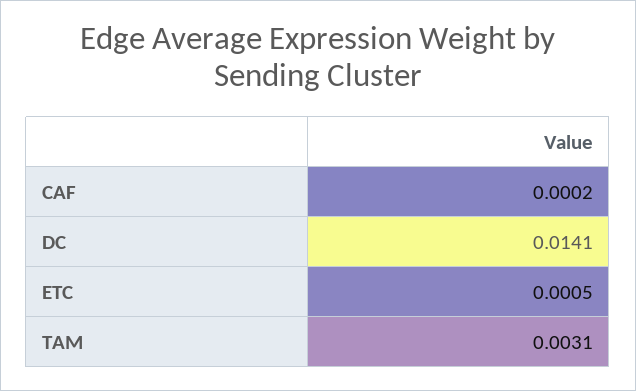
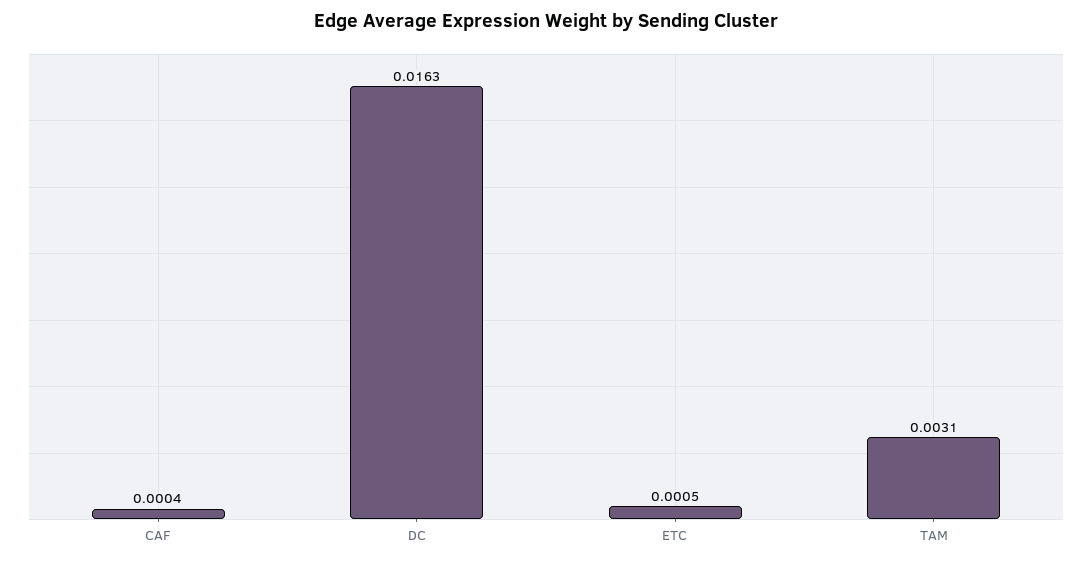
  {
-   "CAF": 0.0002,
+   "CAF": 0.0004,
-   "DC": 0.0141,
+   "DC": 0.0163,
    "ETC": 0.0005,
    "TAM": 0.0031
  }

